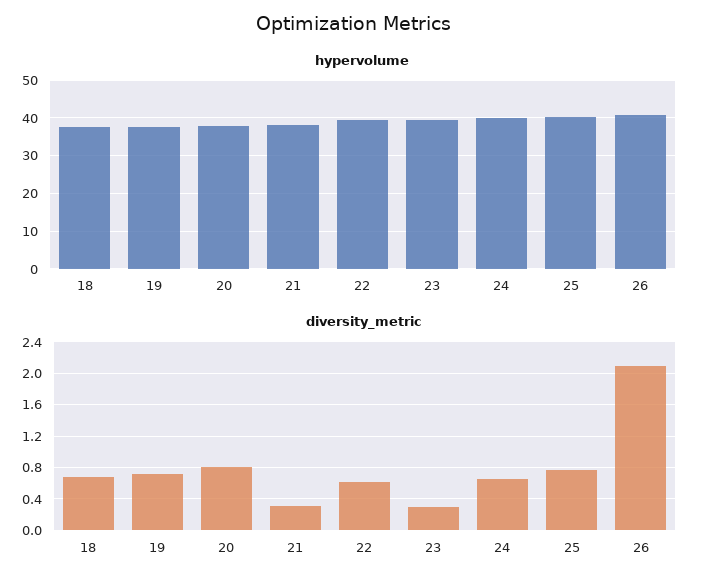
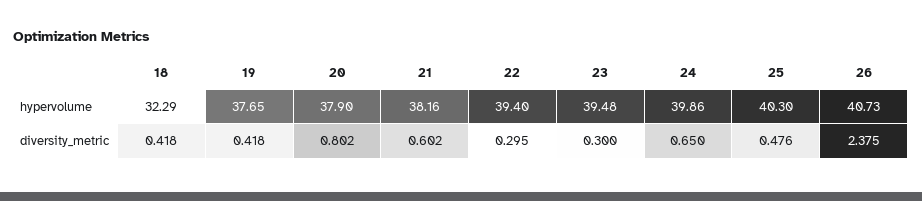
  {
    "hypervolume": {
-     "18": 38,
+     "18": 32.29,
      "19": 37.65,
      "20": 37.9,
      "21": 38.16,
      "22": 39.4,
      "23": 39.48,
      "24": 39.86,
      "25": 40.3,
      "26": 40.73
    },
    "diversity_metric": {
-     "18": 0.7,
+     "18": 0.418,
-     "19": 0.7,
+     "19": 0.418,
      "20": 0.802,
-     "21": 0.3,
+     "21": 0.602,
-     "22": 0.6,
+     "22": 0.295,
      "23": 0.3,
      "24": 0.65,
-     "25": 0.8,
+     "25": 0.476,
-     "26": 2.1
+     "26": 2.375
    }
  }

